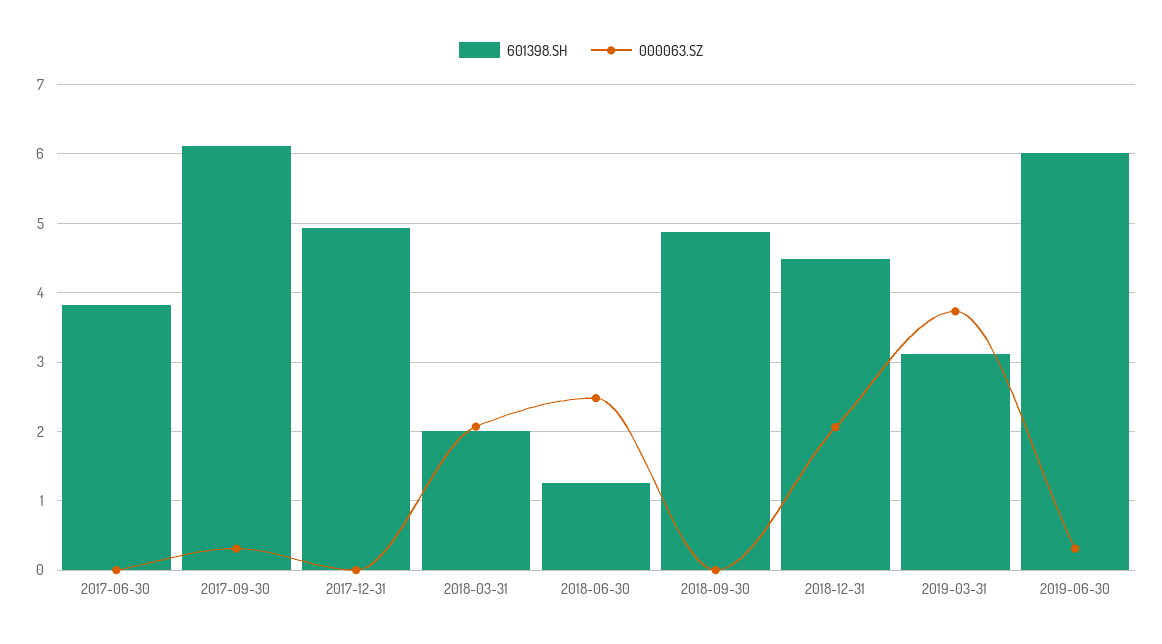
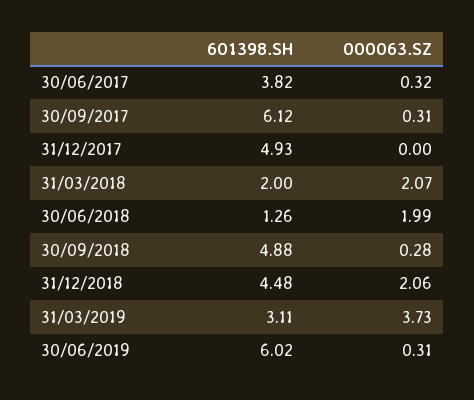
  {
    "601398.SH": {
      "2017-06-30": 3.82,
      "2017-09-30": 6.12,
      "2017-12-31": 4.93,
      "2018-03-31": 2,
      "2018-06-30": 1.26,
      "2018-09-30": 4.88,
      "2018-12-31": 4.48,
      "2019-03-31": 3.11,
      "2019-06-30": 6.02
    },
    "000063.SZ": {
-     "2017-06-30": 0,
+     "2017-06-30": 0.32,
      "2017-09-30": 0.31,
      "2017-12-31": 0,
      "2018-03-31": 2.07,
-     "2018-06-30": 2.5,
+     "2018-06-30": 1.99,
-     "2018-09-30": 0,
+     "2018-09-30": 0.28,
      "2018-12-31": 2.06,
      "2019-03-31": 3.73,
      "2019-06-30": 0.31
    }
  }

